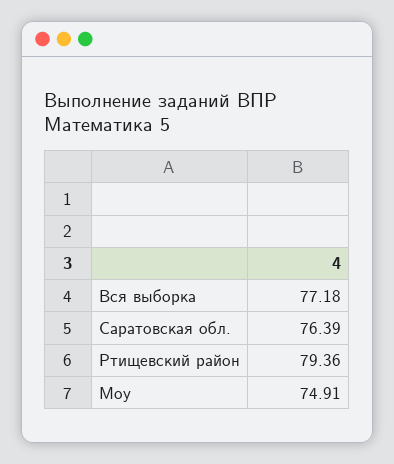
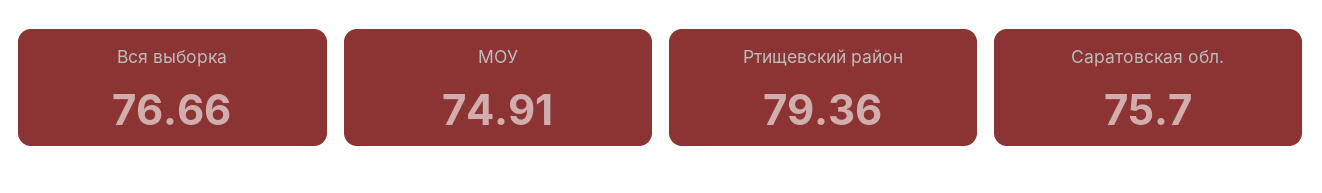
  {
-   "Вся выборка": 77.18,
+   "Вся выборка": 76.66,
-   "Саратовская обл.": 76.39,
+   "Саратовская обл.": 75.7,
    "Ртищевский район": 79.36,
    "Моу": 74.91
  }

